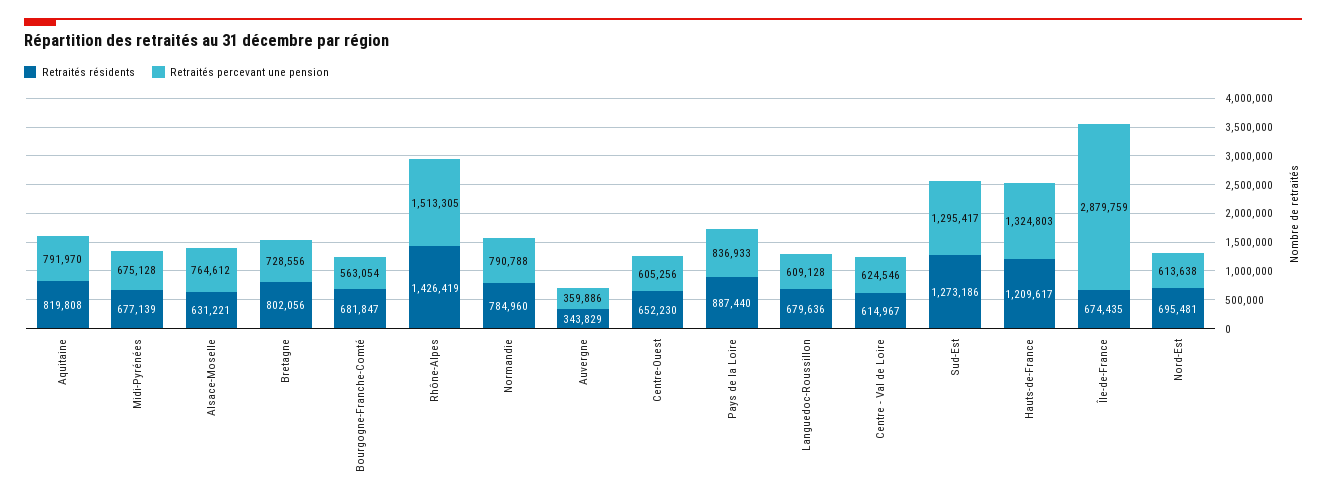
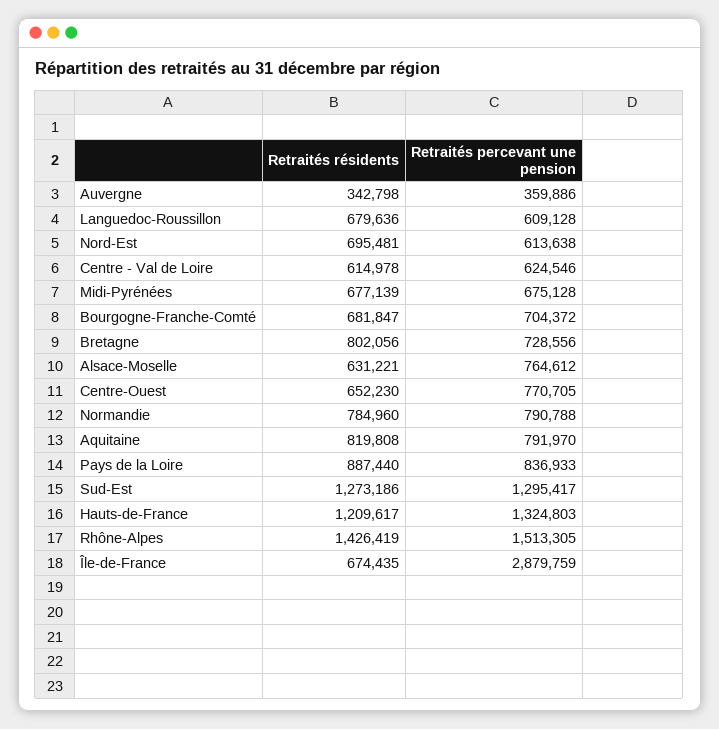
  {
    "Retraités résidents": {
      "Aquitaine": 819808,
      "Midi-Pyrénées": 677139,
      "Alsace-Moselle": 631221,
      "Bretagne": 802056,
      "Bourgogne-Franche-Comté": 681847,
      "Rhône-Alpes": 1426419,
      "Normandie": 784960,
-     "Auvergne": 343829,
+     "Auvergne": 342798,
      "Centre-Ouest": 652230,
      "Pays de la Loire": 887440,
      "Languedoc-Roussillon": 679636,
-     "Centre - Val de Loire": 614967,
+     "Centre - Val de Loire": 614978,
      "Sud-Est": 1273186,
      "Hauts-de-France": 1209617,
      "Île-de-France": 674435,
      "Nord-Est": 695481
    },
    "Retraités percevant une pension": {
      "Aquitaine": 791970,
      "Midi-Pyrénées": 675128,
      "Alsace-Moselle": 764612,
      "Bretagne": 728556,
-     "Bourgogne-Franche-Comté": 563054,
+     "Bourgogne-Franche-Comté": 704372,
      "Rhône-Alpes": 1513305,
      "Normandie": 790788,
      "Auvergne": 359886,
-     "Centre-Ouest": 605256,
+     "Centre-Ouest": 770705,
      "Pays de la Loire": 836933,
      "Languedoc-Roussillon": 609128,
      "Centre - Val de Loire": 624546,
      "Sud-Est": 1295417,
      "Hauts-de-France": 1324803,
      "Île-de-France": 2879759,
      "Nord-Est": 613638
    }
  }

